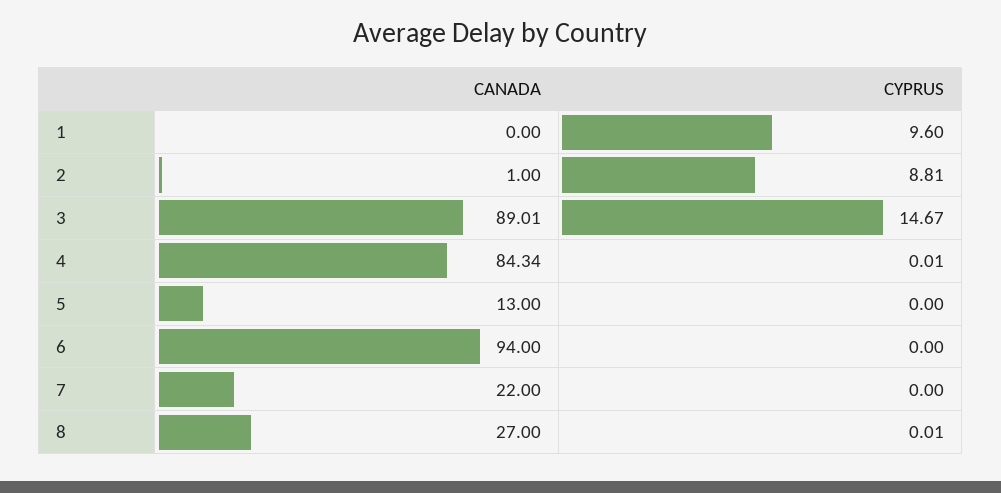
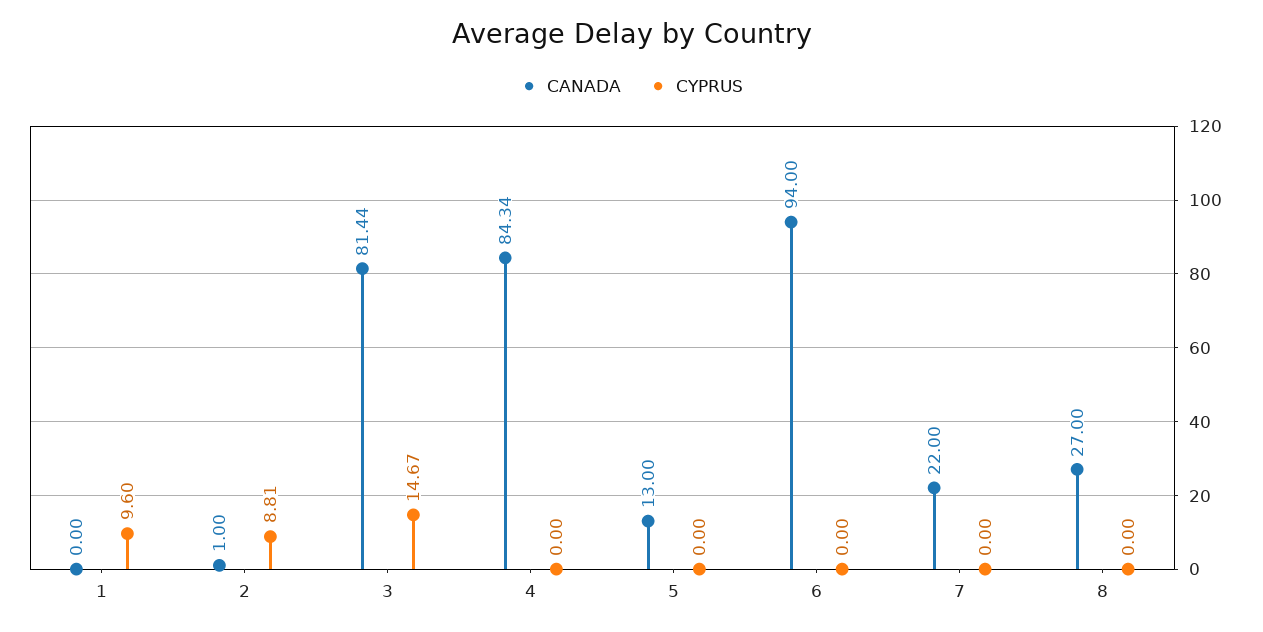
  {
    "CANADA": {
      "1": 0,
      "2": 1,
-     "3": 89.01,
+     "3": 81.44,
      "4": 84.34,
      "5": 13,
      "6": 94,
      "7": 22,
      "8": 27
    },
    "CYPRUS": {
      "1": 9.6,
      "2": 8.81,
      "3": 14.67,
-     "4": 0.01,
+     "4": 0,
      "5": 0,
      "6": 0,
      "7": 0,
-     "8": 0.01
+     "8": 0
    }
  }

